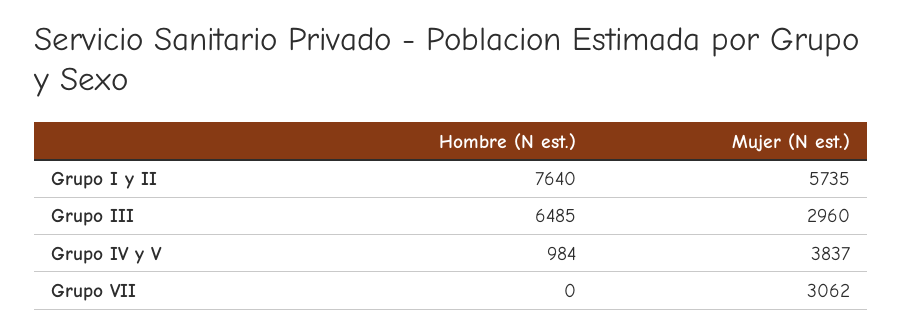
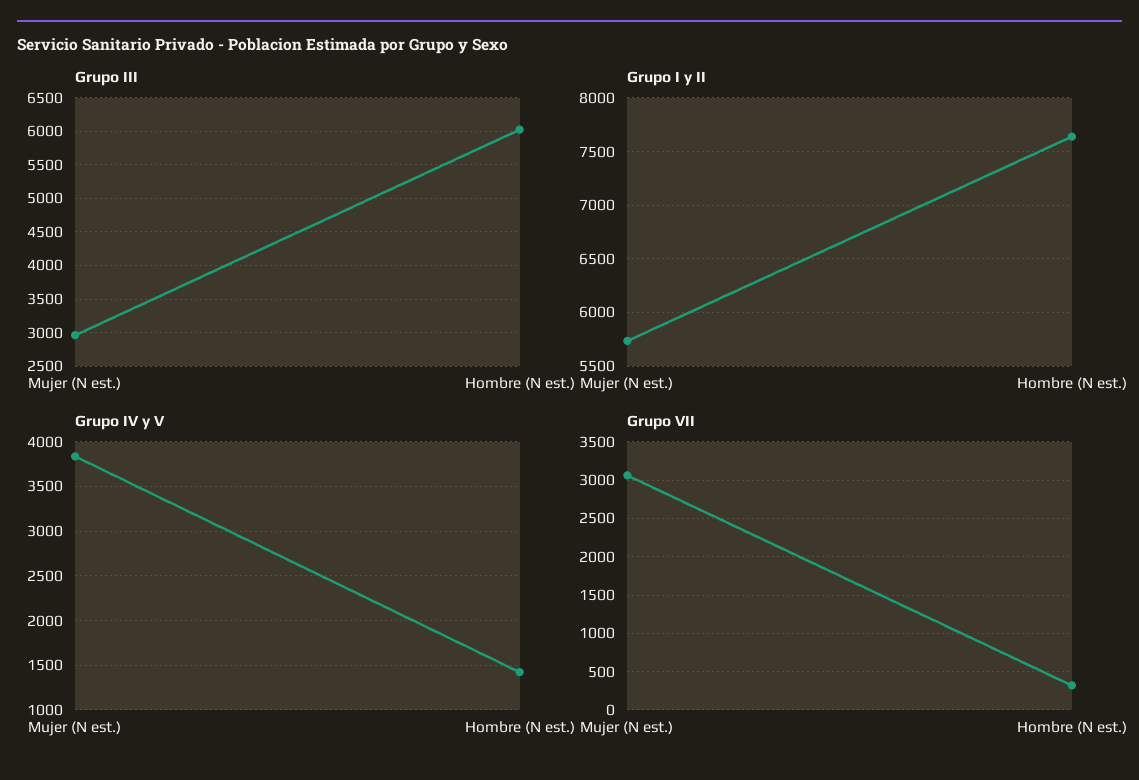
  {
    "Grupo I y II": {
      "Hombre (N est.)": 7640,
      "Mujer (N est.)": 5735
    },
    "Grupo III": {
-     "Hombre (N est.)": 6485,
+     "Hombre (N est.)": 6000,
      "Mujer (N est.)": 2960
    },
    "Grupo IV y V": {
-     "Hombre (N est.)": 984,
+     "Hombre (N est.)": 1400,
      "Mujer (N est.)": 3837
    },
    "Grupo VII": {
-     "Hombre (N est.)": 0,
+     "Hombre (N est.)": 300,
      "Mujer (N est.)": 3062
    }
  }

